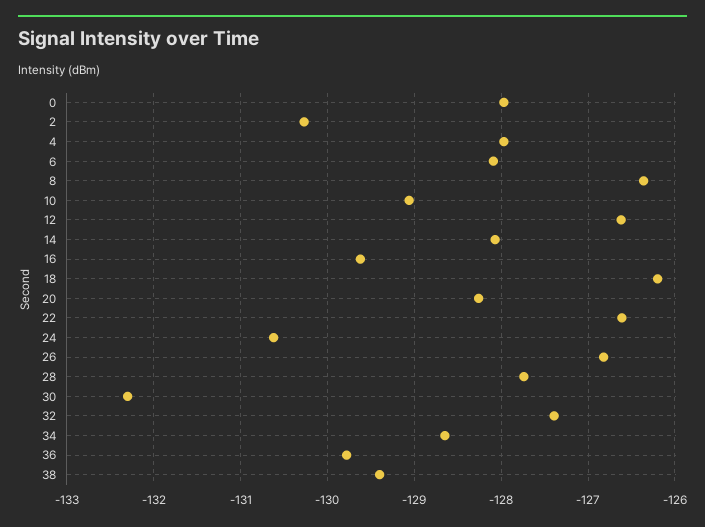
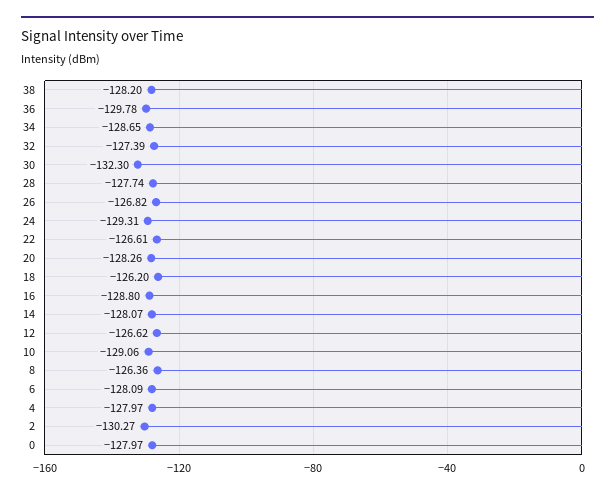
  {
    "0": -127.97,
    "2": -130.27,
    "4": -127.97,
    "6": -128.09,
    "8": -126.36,
    "10": -129.06,
    "12": -126.62,
    "14": -128.07,
-   "16": -129.6,
+   "16": -128.8,
    "18": -126.2,
    "20": -128.26,
    "22": -126.61,
-   "24": -130.6,
+   "24": -129.31,
    "26": -126.82,
    "28": -127.74,
    "30": -132.3,
    "32": -127.39,
    "34": -128.65,
    "36": -129.78,
-   "38": -129.4
+   "38": -128.2
  }

